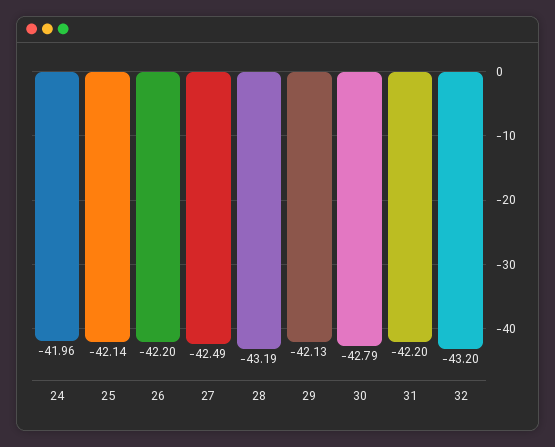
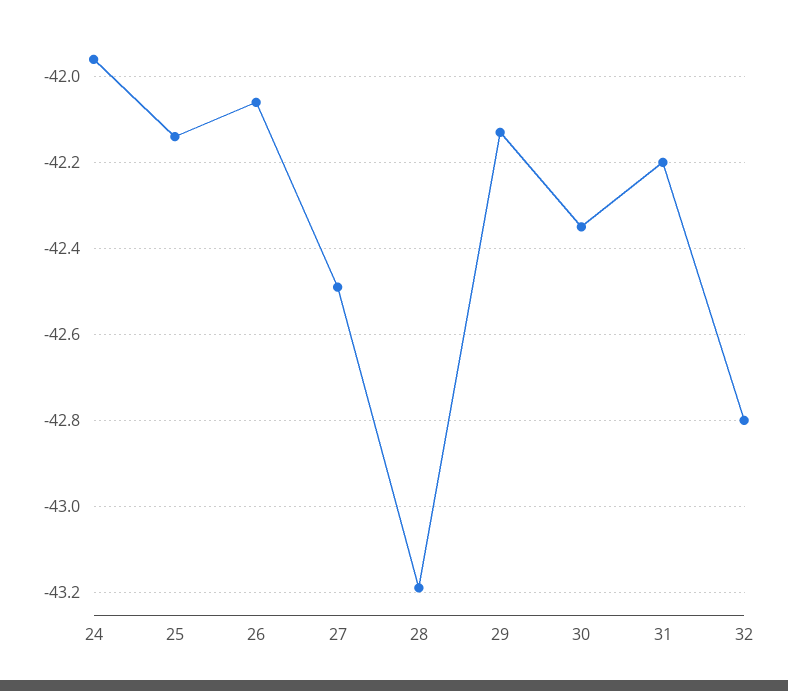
  {
    "24": -41.96,
    "25": -42.14,
-   "26": -42.2,
+   "26": -42.05,
    "27": -42.49,
    "28": -43.19,
    "29": -42.13,
-   "30": -42.79,
+   "30": -42.35,
    "31": -42.2,
-   "32": -43.2
+   "32": -42.8
  }

